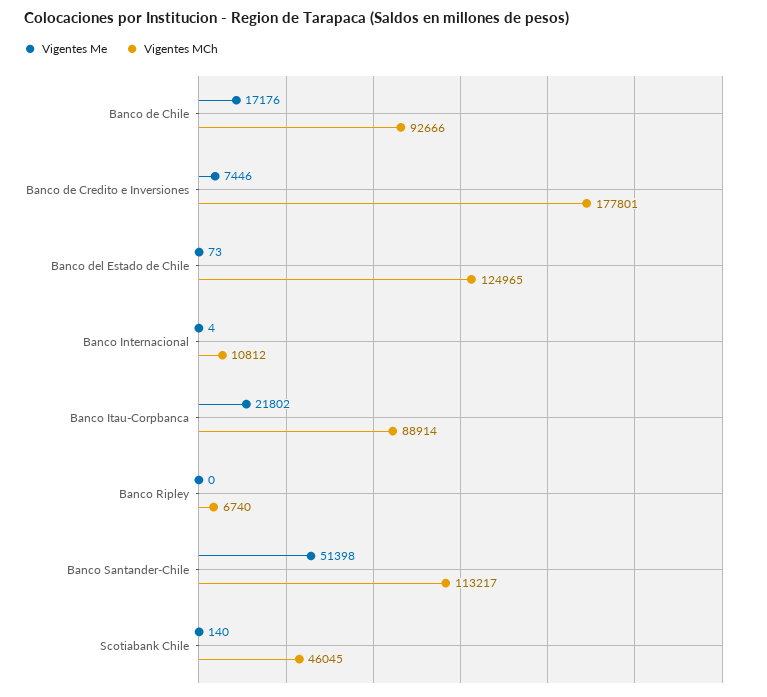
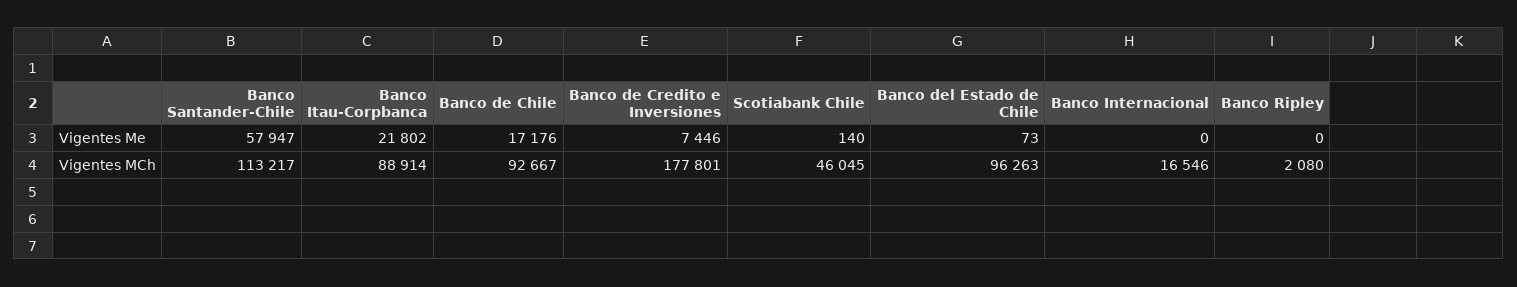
  {
    "Vigentes Me": {
      "Banco de Chile": 17176,
      "Banco de Credito e Inversiones": 7446,
      "Banco del Estado de Chile": 73,
-     "Banco Internacional": 4,
+     "Banco Internacional": 0,
      "Banco Itau-Corpbanca": 21802,
      "Banco Ripley": 0,
-     "Banco Santander-Chile": 51398,
+     "Banco Santander-Chile": 57947,
      "Scotiabank Chile": 140
    },
    "Vigentes MCh": {
-     "Banco de Chile": 92666,
+     "Banco de Chile": 92667,
      "Banco de Credito e Inversiones": 177801,
-     "Banco del Estado de Chile": 124965,
+     "Banco del Estado de Chile": 96263,
-     "Banco Internacional": 10812,
+     "Banco Internacional": 16546,
      "Banco Itau-Corpbanca": 88914,
-     "Banco Ripley": 6740,
+     "Banco Ripley": 2080,
      "Banco Santander-Chile": 113217,
      "Scotiabank Chile": 46045
    }
  }

